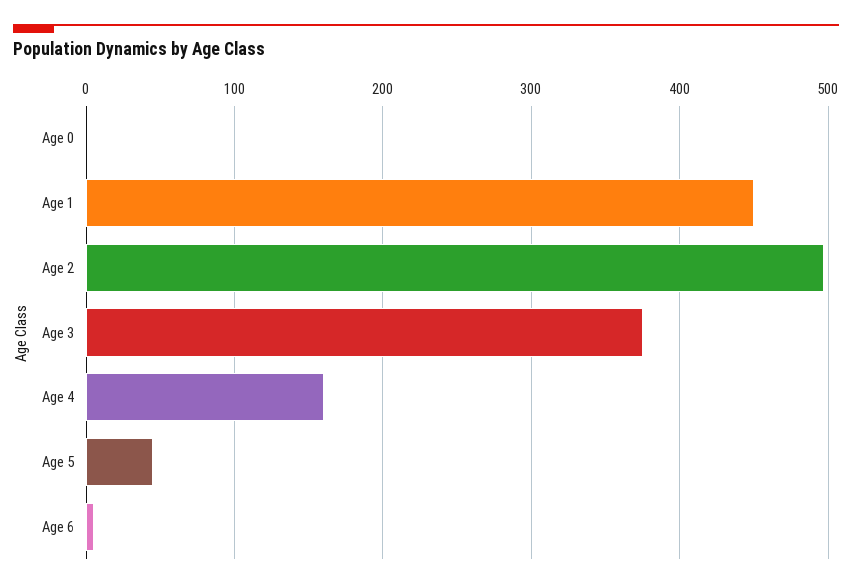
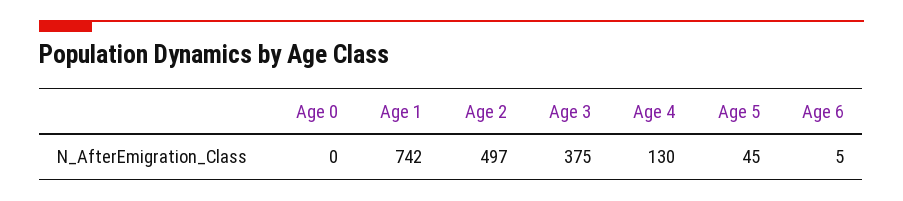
  {
    "Age 0": 0,
-   "Age 1": 450,
+   "Age 1": 742,
    "Age 2": 497,
    "Age 3": 375,
-   "Age 4": 160,
+   "Age 4": 130,
    "Age 5": 45,
    "Age 6": 5
  }

